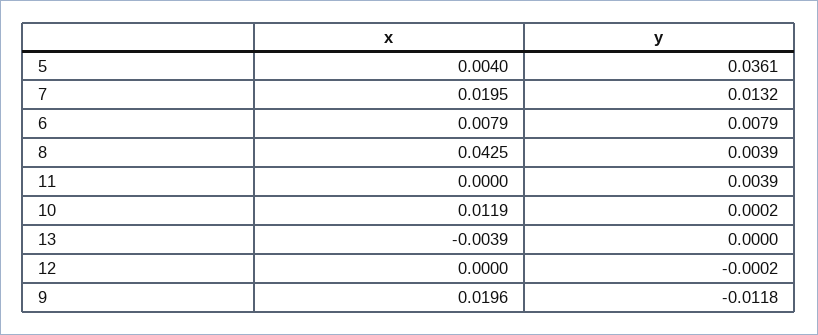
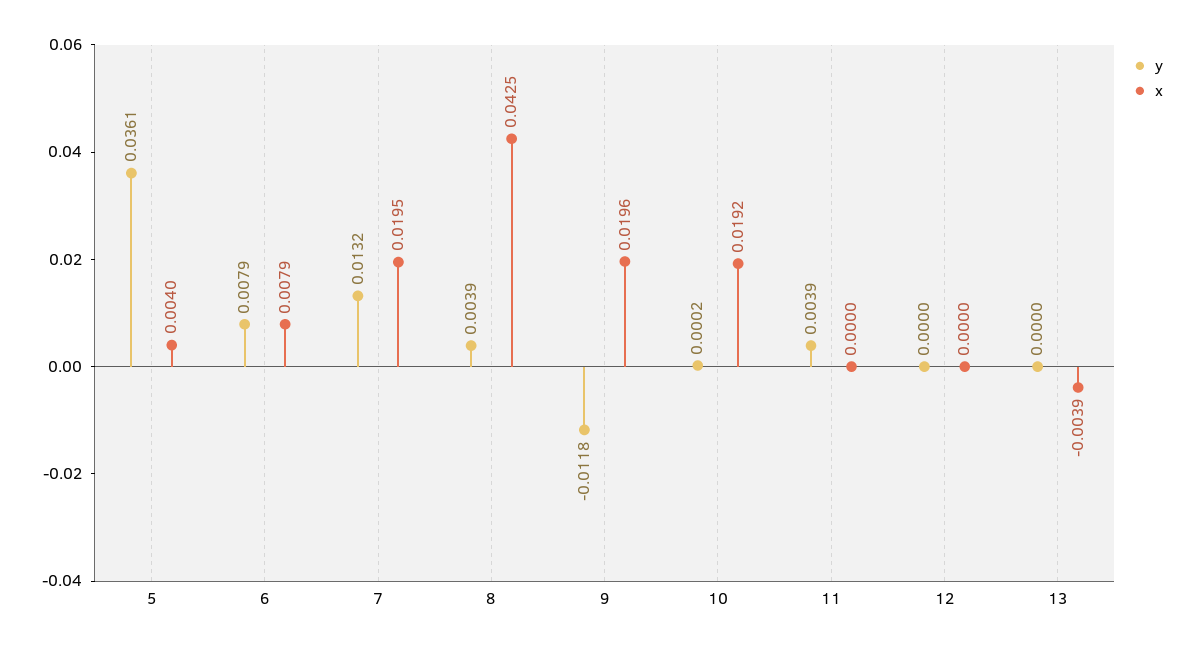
  {
    "x": {
      "5": 0.004,
      "7": 0.0195,
      "6": 0.0079,
      "8": 0.0425,
      "11": 0,
-     "10": 0.0119,
+     "10": 0.0192,
      "13": -0.0039,
      "12": 0,
      "9": 0.0196
    },
    "y": {
      "5": 0.0361,
      "7": 0.0132,
      "6": 0.0079,
      "8": 0.0039,
      "11": 0.0039,
      "10": 0.0002,
      "13": 0,
-     "12": -0.0002,
+     "12": 0,
      "9": -0.0118
    }
  }

